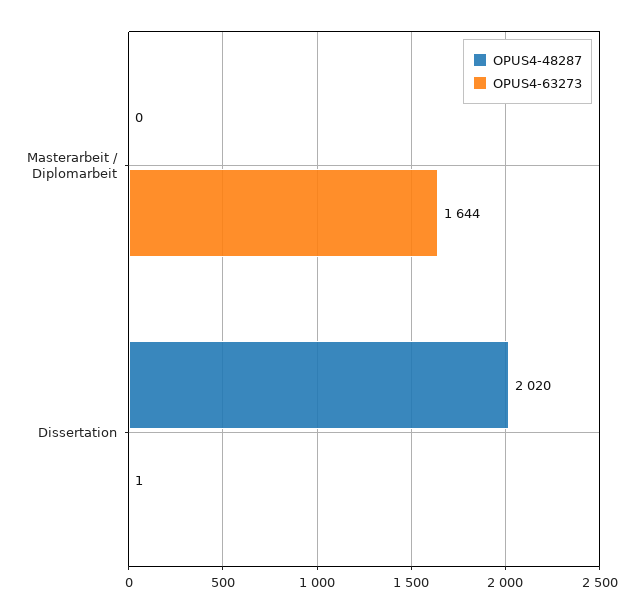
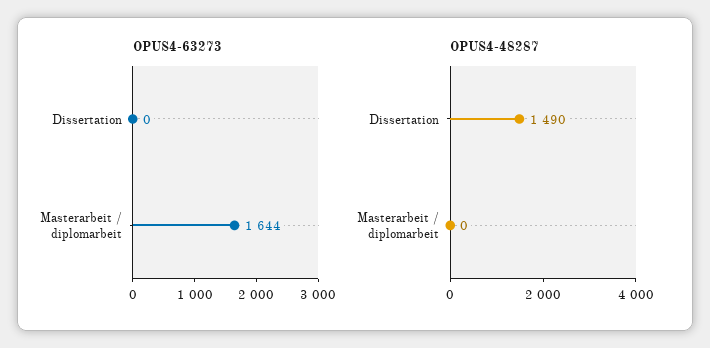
  {
    "OPUS4-48287": {
      "Masterarbeit / Diplomarbeit": 0,
-     "Dissertation": 2020
+     "Dissertation": 1490
    },
    "OPUS4-63273": {
      "Masterarbeit / Diplomarbeit": 1644,
-     "Dissertation": 1
+     "Dissertation": 0
    }
  }

